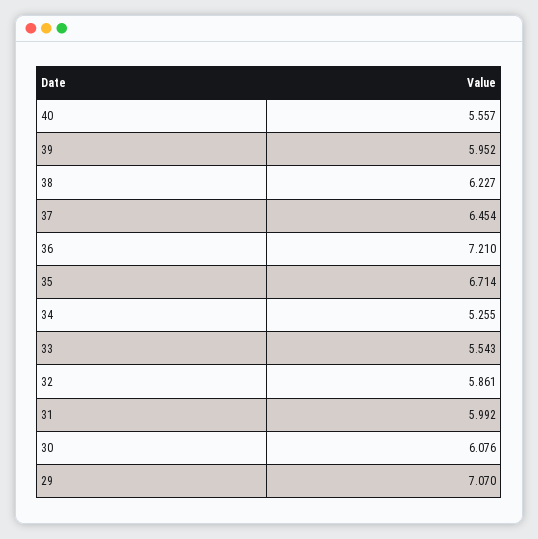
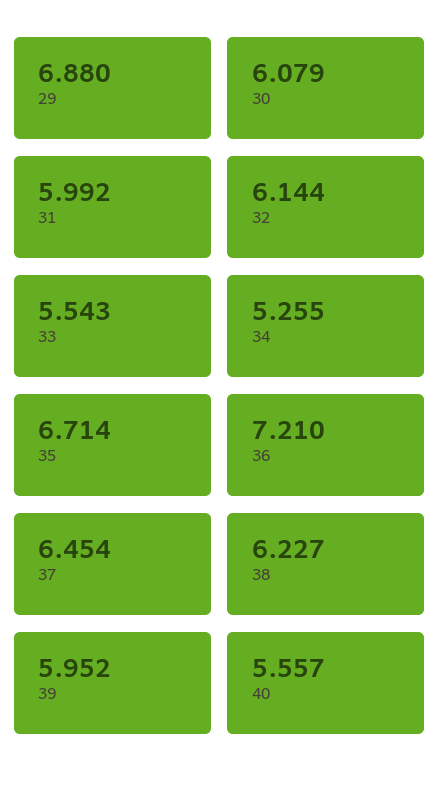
  {
    "40": 5.557,
    "39": 5.952,
    "38": 6.227,
    "37": 6.454,
    "36": 7.21,
    "35": 6.714,
    "34": 5.255,
    "33": 5.543,
-   "32": 5.861,
+   "32": 6.144,
    "31": 5.992,
-   "30": 6.076,
+   "30": 6.079,
-   "29": 7.07
+   "29": 6.88
  }

